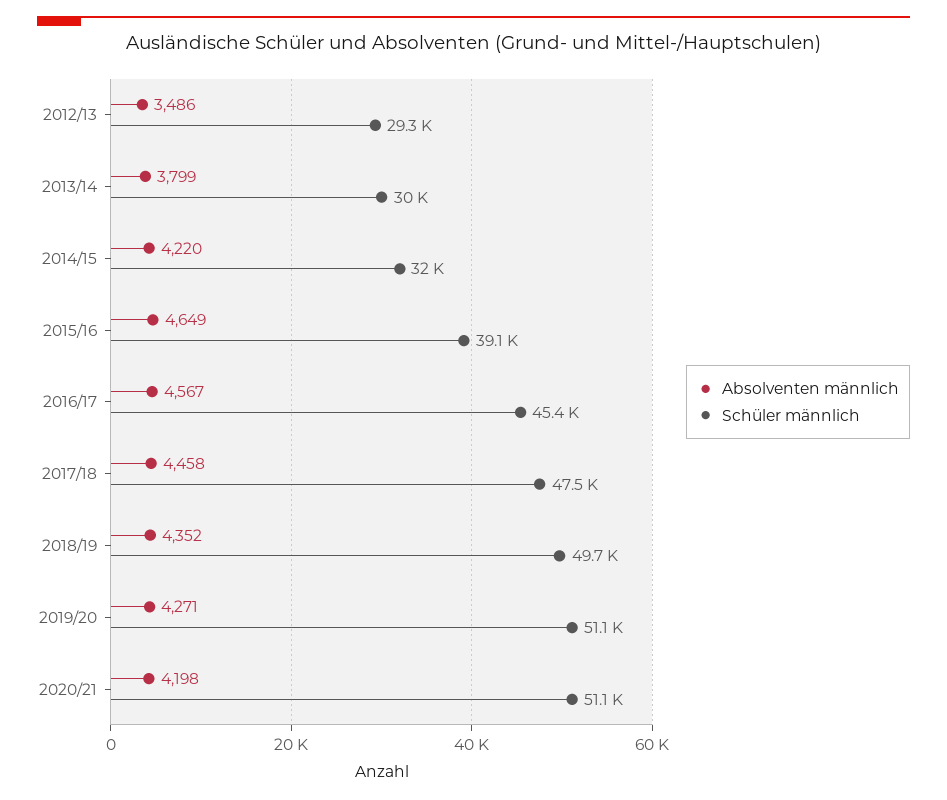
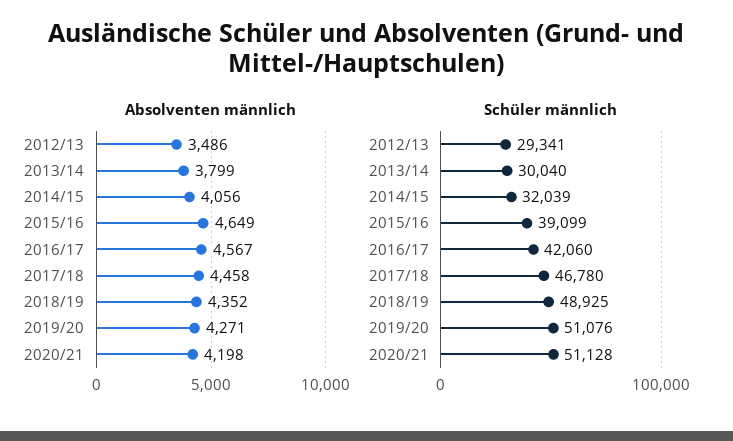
  {
    "Absolventen männlich": {
      "2012/13": 3486,
      "2013/14": 3799,
-     "2014/15": 4220,
+     "2014/15": 4056,
      "2015/16": 4649,
      "2016/17": 4567,
      "2017/18": 4458,
      "2018/19": 4352,
      "2019/20": 4271,
      "2020/21": 4198
    },
    "Schüler männlich": {
      "2012/13": 29341,
      "2013/14": 30040,
      "2014/15": 32039,
      "2015/16": 39099,
-     "2016/17": 45400,
+     "2016/17": 42060,
-     "2017/18": 47500,
+     "2017/18": 46780,
-     "2018/19": 49700,
+     "2018/19": 48925,
      "2019/20": 51076,
      "2020/21": 51128
    }
  }

